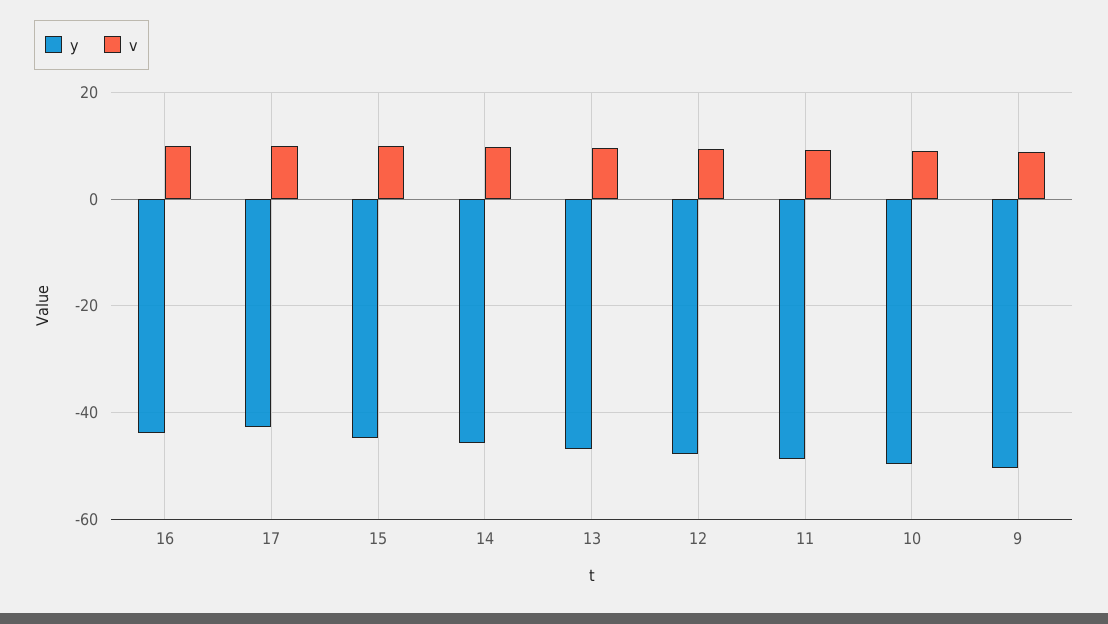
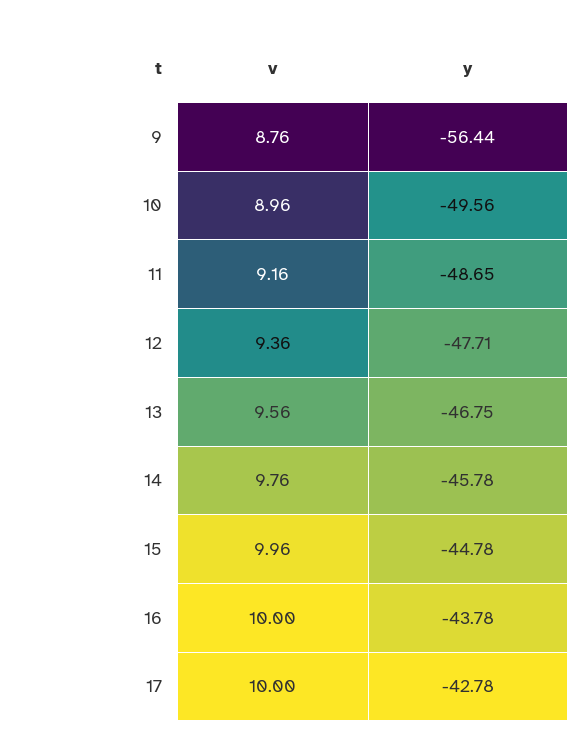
  {
    "y": {
      "16": -43.78,
      "17": -42.78,
      "15": -44.78,
      "14": -45.78,
      "13": -46.75,
      "12": -47.71,
      "11": -48.65,
      "10": -49.56,
-     "9": -50
+     "9": -56.44
    },
    "v": {
      "16": 10,
      "17": 10,
      "15": 9.96,
      "14": 9.76,
      "13": 9.56,
      "12": 9.36,
      "11": 9.16,
      "10": 8.96,
      "9": 8.76
    }
  }

